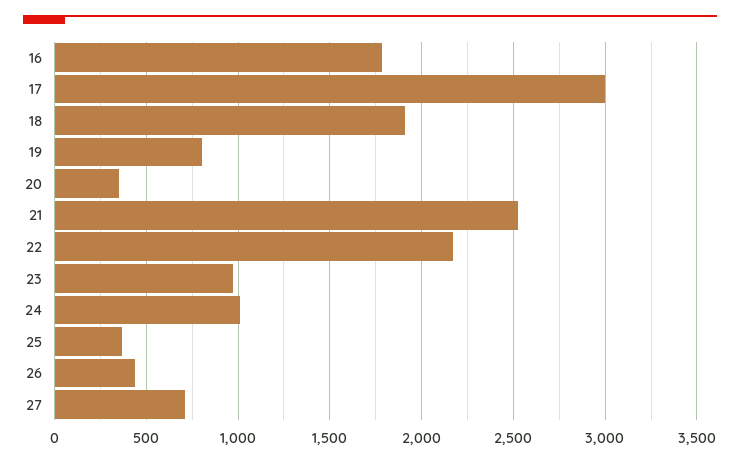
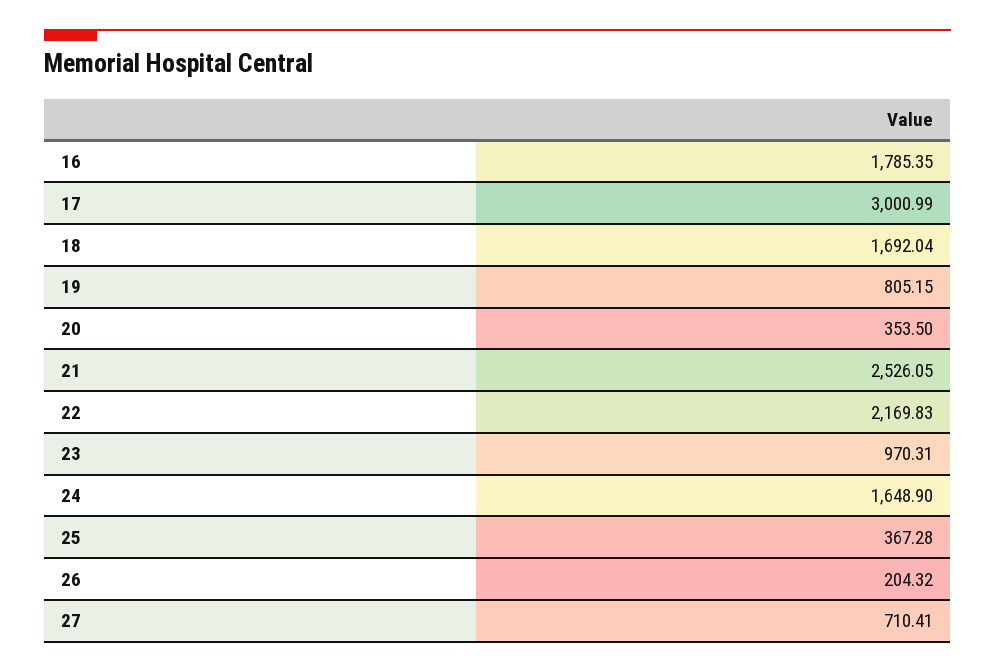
  {
    "16": 1785.35,
    "17": 3000.99,
-   "18": 1900,
+   "18": 1692.04,
    "19": 805.15,
    "20": 353.5,
    "21": 2526.05,
    "22": 2169.83,
    "23": 970.31,
-   "24": 1000,
+   "24": 1648.9,
    "25": 367.28,
-   "26": 450,
+   "26": 204.32,
    "27": 710.41
  }

